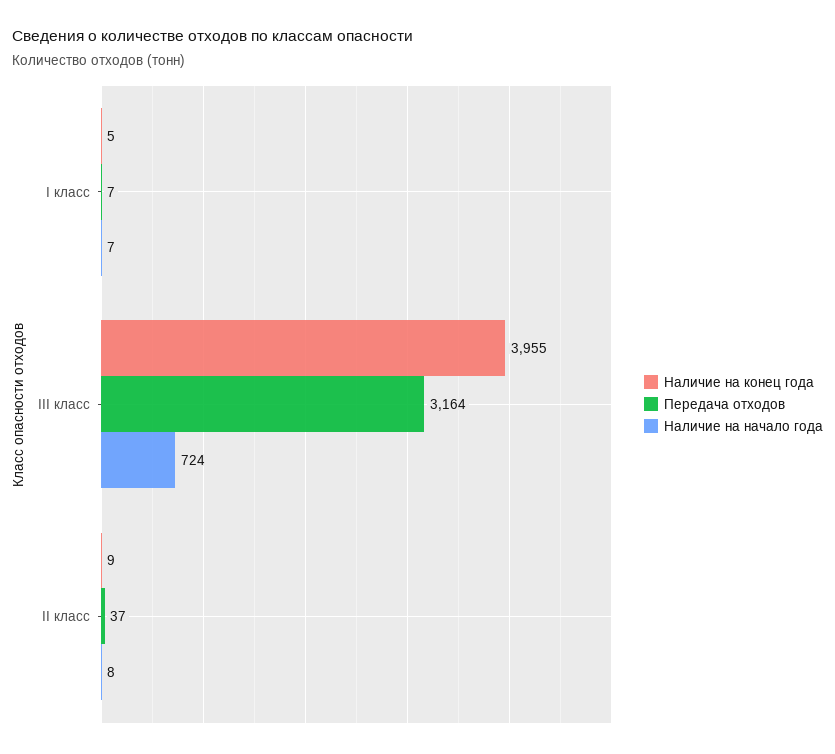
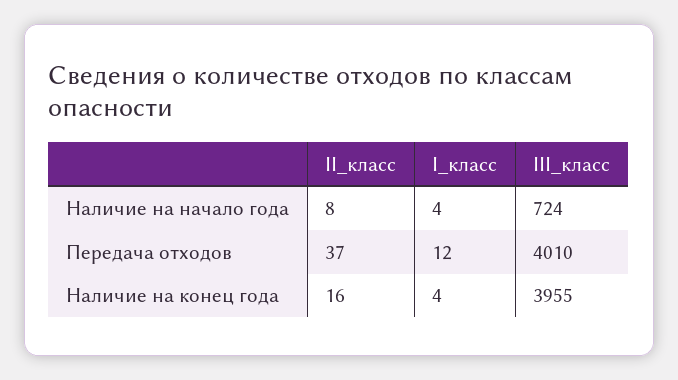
  {
    "Наличие на конец года": {
-     "I класс": 5,
+     "I класс": 4,
      "III класс": 3955,
-     "II класс": 9
+     "II класс": 16
    },
    "Передача отходов": {
-     "I класс": 7,
+     "I класс": 12,
-     "III класс": 3164,
+     "III класс": 4010,
      "II класс": 37
    },
    "Наличие на начало года": {
-     "I класс": 7,
+     "I класс": 4,
      "III класс": 724,
      "II класс": 8
    }
  }

